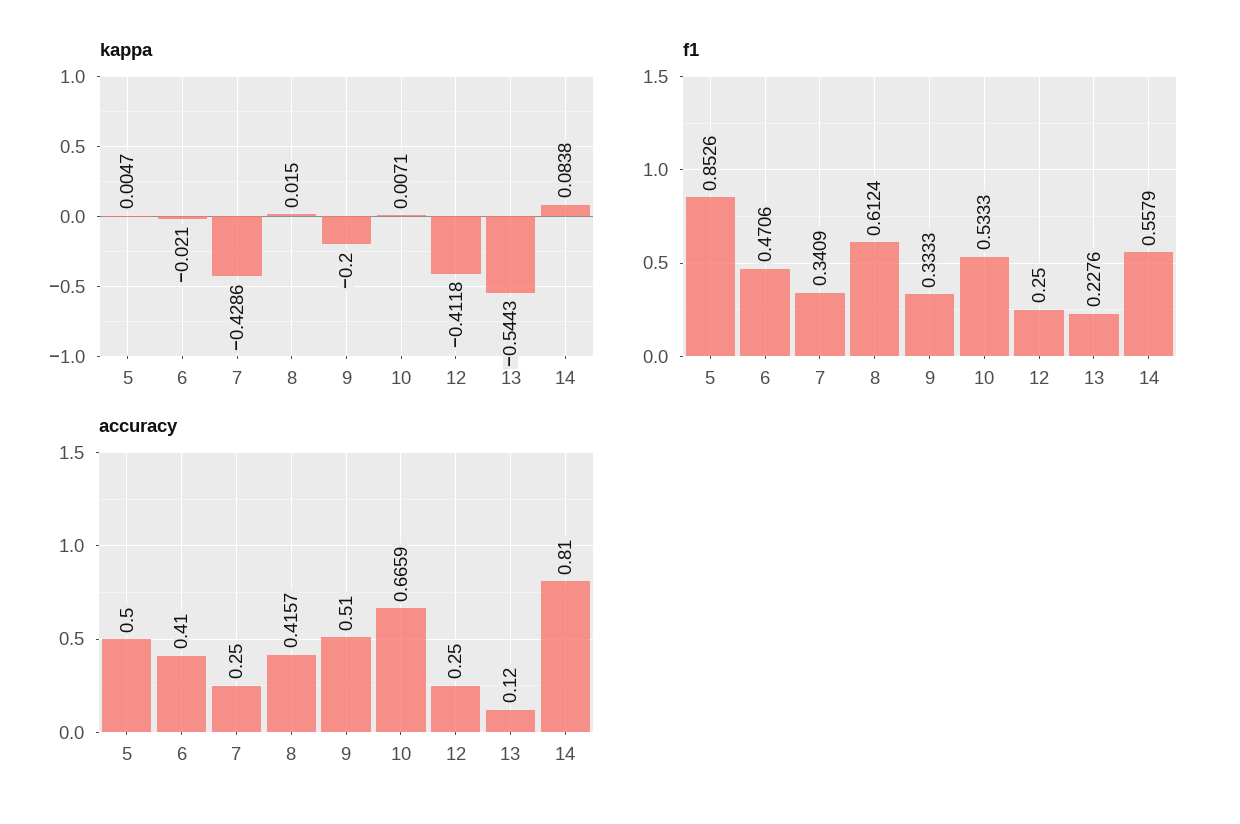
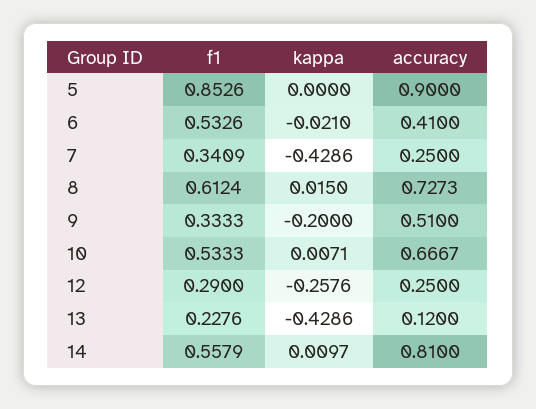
  {
    "kappa": {
-     "5": 0.0047,
+     "5": 0,
      "6": -0.021,
      "7": -0.4286,
      "8": 0.015,
      "9": -0.2,
      "10": 0.0071,
-     "12": -0.4118,
+     "12": -0.2576,
-     "13": -0.5443,
+     "13": -0.4286,
-     "14": 0.0838
+     "14": 0.0097
    },
    "f1": {
      "5": 0.8526,
-     "6": 0.4706,
+     "6": 0.5326,
      "7": 0.3409,
      "8": 0.6124,
      "9": 0.3333,
      "10": 0.5333,
-     "12": 0.25,
+     "12": 0.29,
      "13": 0.2276,
      "14": 0.5579
    },
    "accuracy": {
-     "5": 0.5,
+     "5": 0.9,
      "6": 0.41,
      "7": 0.25,
-     "8": 0.4157,
+     "8": 0.7273,
      "9": 0.51,
-     "10": 0.6659,
+     "10": 0.6667,
      "12": 0.25,
      "13": 0.12,
      "14": 0.81
    }
  }

